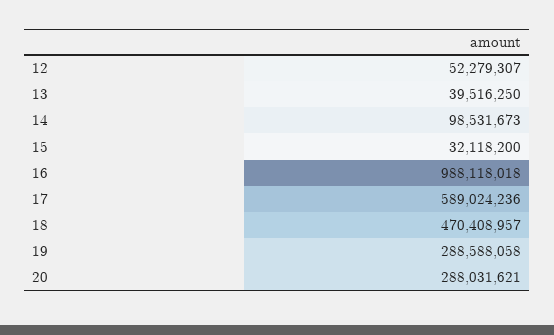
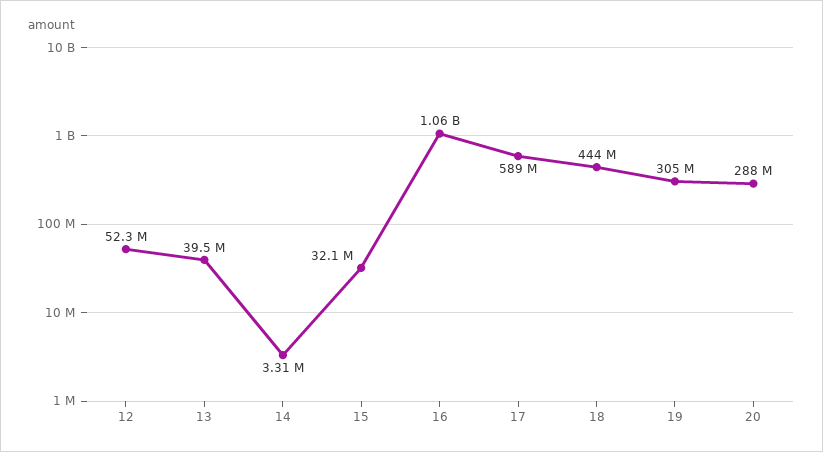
  {
    "12": 52279307,
    "13": 39516250,
-   "14": 98531673,
+   "14": 3310000,
    "15": 32118200,
-   "16": 988118018,
+   "16": 1060000000,
    "17": 589024236,
-   "18": 470408957,
+   "18": 444000000,
-   "19": 288588058,
+   "19": 305000000,
    "20": 288031621
  }

